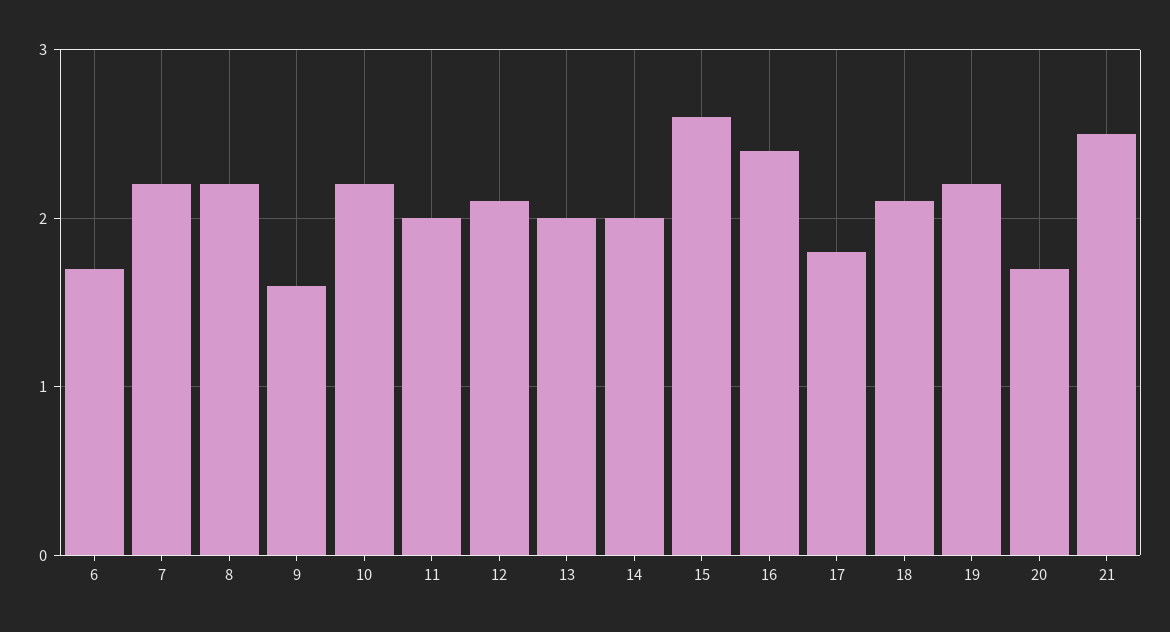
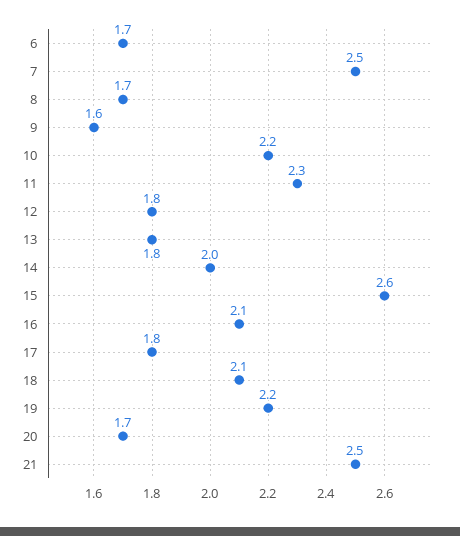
  {
    "6": 1.7,
-   "7": 2.2,
+   "7": 2.5,
-   "8": 2.2,
+   "8": 1.7,
    "9": 1.6,
    "10": 2.2,
-   "11": 2,
+   "11": 2.3,
-   "12": 2.1,
+   "12": 1.8,
-   "13": 2,
+   "13": 1.8,
    "14": 2,
    "15": 2.6,
-   "16": 2.4,
+   "16": 2.1,
    "17": 1.8,
    "18": 2.1,
    "19": 2.2,
    "20": 1.7,
    "21": 2.5
  }

